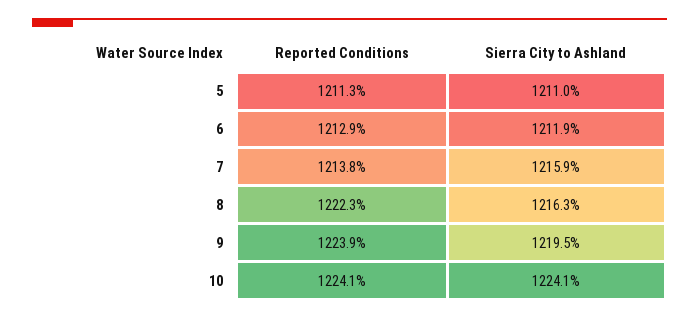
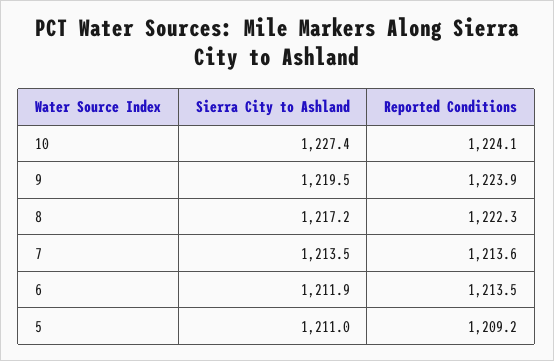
  {
    "Reported Conditions": {
-     "5": 1211.3,
+     "5": 1209.2,
-     "6": 1212.9,
+     "6": 1213.5,
-     "7": 1213.8,
+     "7": 1213.6,
      "8": 1222.3,
      "9": 1223.9,
      "10": 1224.1
    },
    "Sierra City to Ashland": {
      "5": 1211,
      "6": 1211.9,
-     "7": 1215.9,
+     "7": 1213.5,
-     "8": 1216.3,
+     "8": 1217.2,
      "9": 1219.5,
-     "10": 1224.1
+     "10": 1227.4
    }
  }

